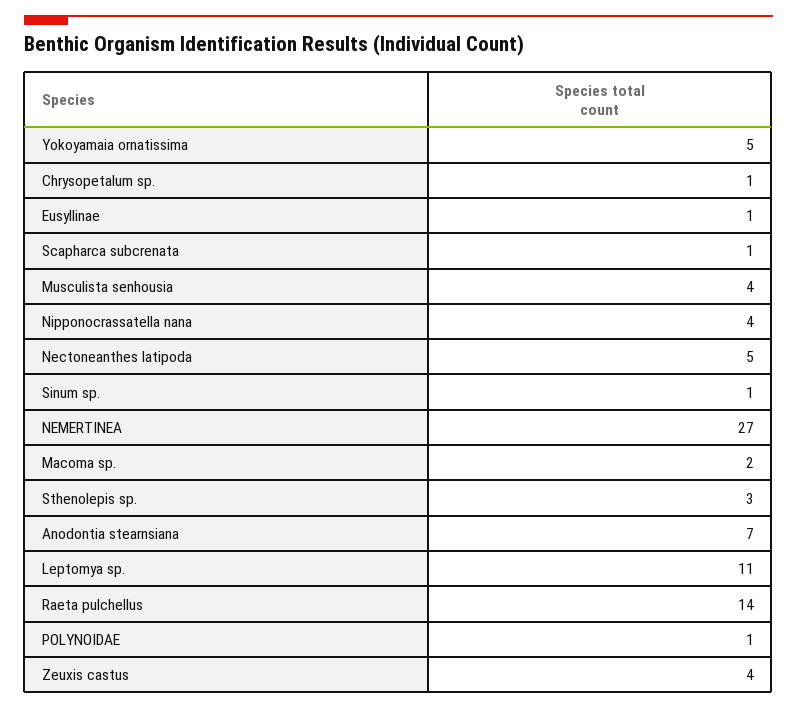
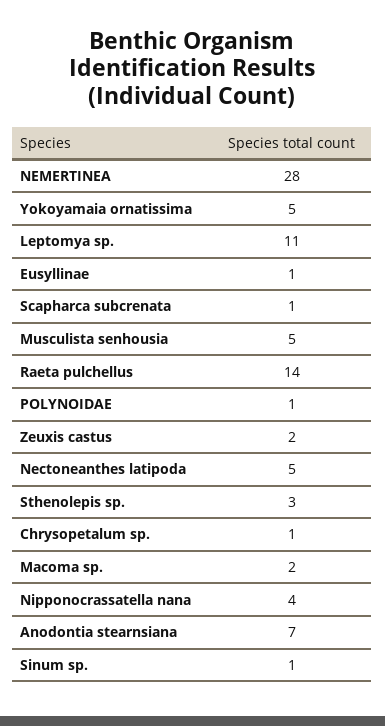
  {
    "Yokoyamaia ornatissima": 5,
    "Chrysopetalum sp.": 1,
    "Eusyllinae": 1,
    "Scapharca subcrenata": 1,
-   "Musculista senhousia": 4,
+   "Musculista senhousia": 5,
    "Nipponocrassatella nana": 4,
    "Nectoneanthes latipoda": 5,
    "Sinum sp.": 1,
-   "NEMERTINEA": 27,
+   "NEMERTINEA": 28,
    "Macoma sp.": 2,
    "Sthenolepis sp.": 3,
    "Anodontia stearnsiana": 7,
    "Leptomya sp.": 11,
    "Raeta pulchellus": 14,
    "POLYNOIDAE": 1,
-   "Zeuxis castus": 4
+   "Zeuxis castus": 2
  }

